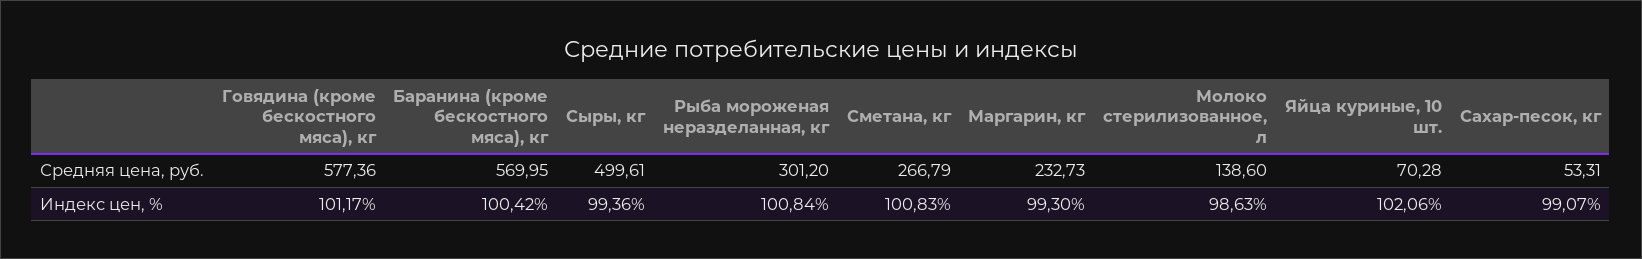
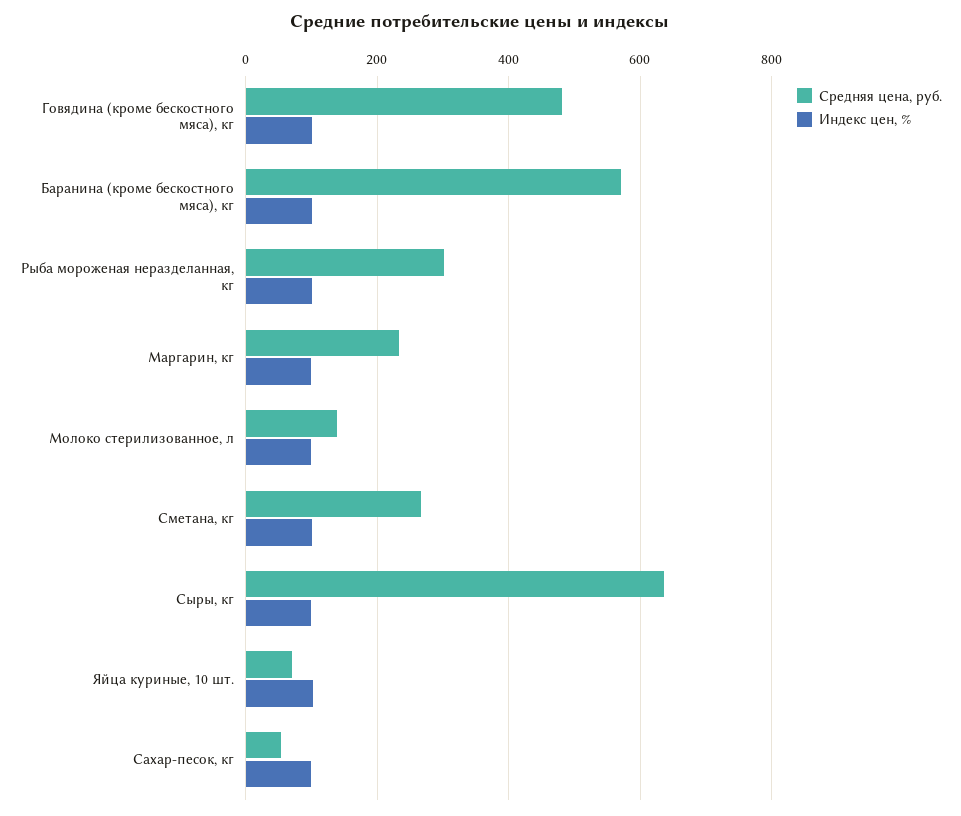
  {
    "Средняя цена, руб.": {
-     "Говядина (кроме бескостного мяса), кг": 577.36,
+     "Говядина (кроме бескостного мяса), кг": 480,
      "Баранина (кроме бескостного мяса), кг": 569.95,
-     "Сыры, кг": 499.61,
+     "Сыры, кг": 640,
      "Рыба мороженая неразделанная, кг": 301.2,
      "Сметана, кг": 266.79,
      "Маргарин, кг": 232.73,
      "Молоко стерилизованное, л": 138.6,
      "Яйца куриные, 10 шт.": 70.28,
      "Сахар-песок, кг": 53.31
    },
    "Индекс цен, %": {
      "Говядина (кроме бескостного мяса), кг": 101.17,
      "Баранина (кроме бескостного мяса), кг": 100.42,
      "Сыры, кг": 99.36,
      "Рыба мороженая неразделанная, кг": 100.84,
      "Сметана, кг": 100.83,
      "Маргарин, кг": 99.3,
      "Молоко стерилизованное, л": 98.63,
      "Яйца куриные, 10 шт.": 102.06,
      "Сахар-песок, кг": 99.07
    }
  }

